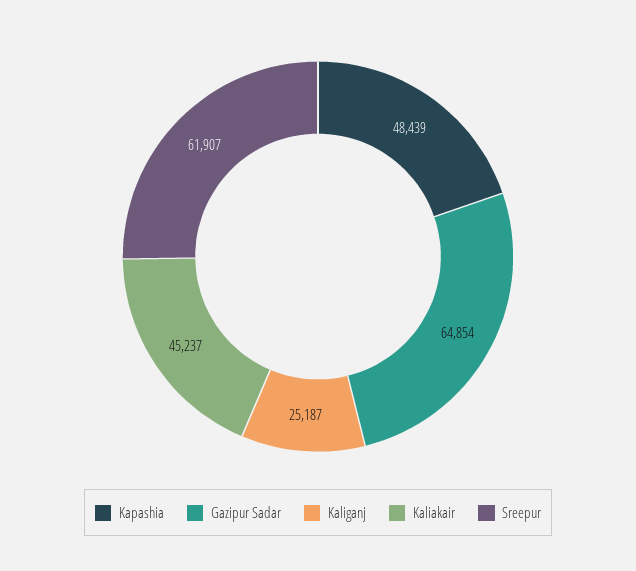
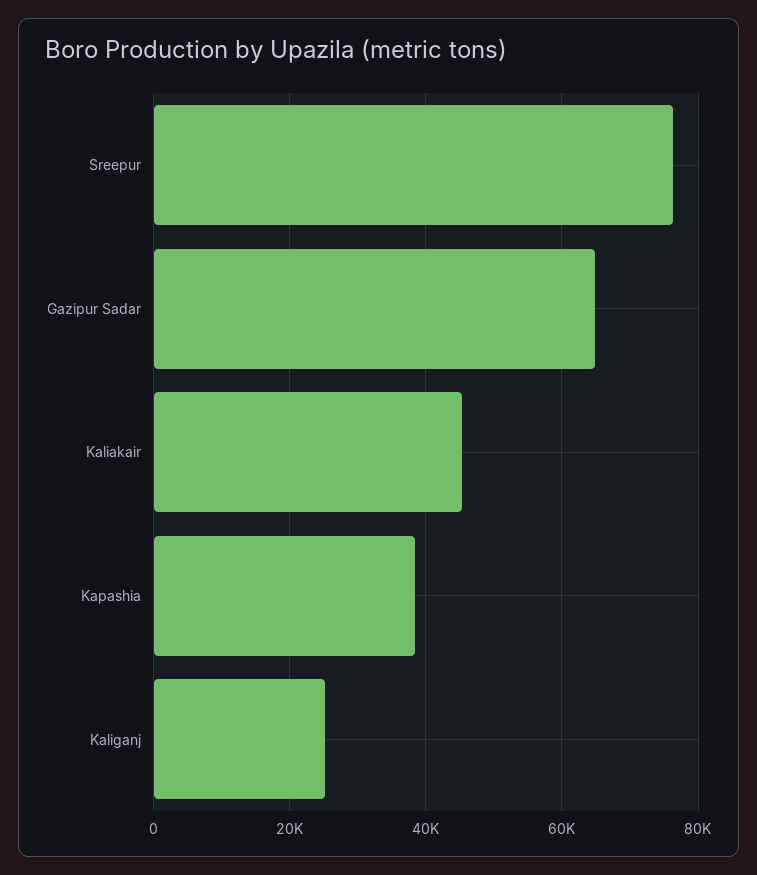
  {
-   "Kapashia": 48439,
+   "Kapashia": 38000,
    "Gazipur Sadar": 64854,
    "Kaliganj": 25187,
    "Kaliakair": 45237,
-   "Sreepur": 61907
+   "Sreepur": 76000
  }

